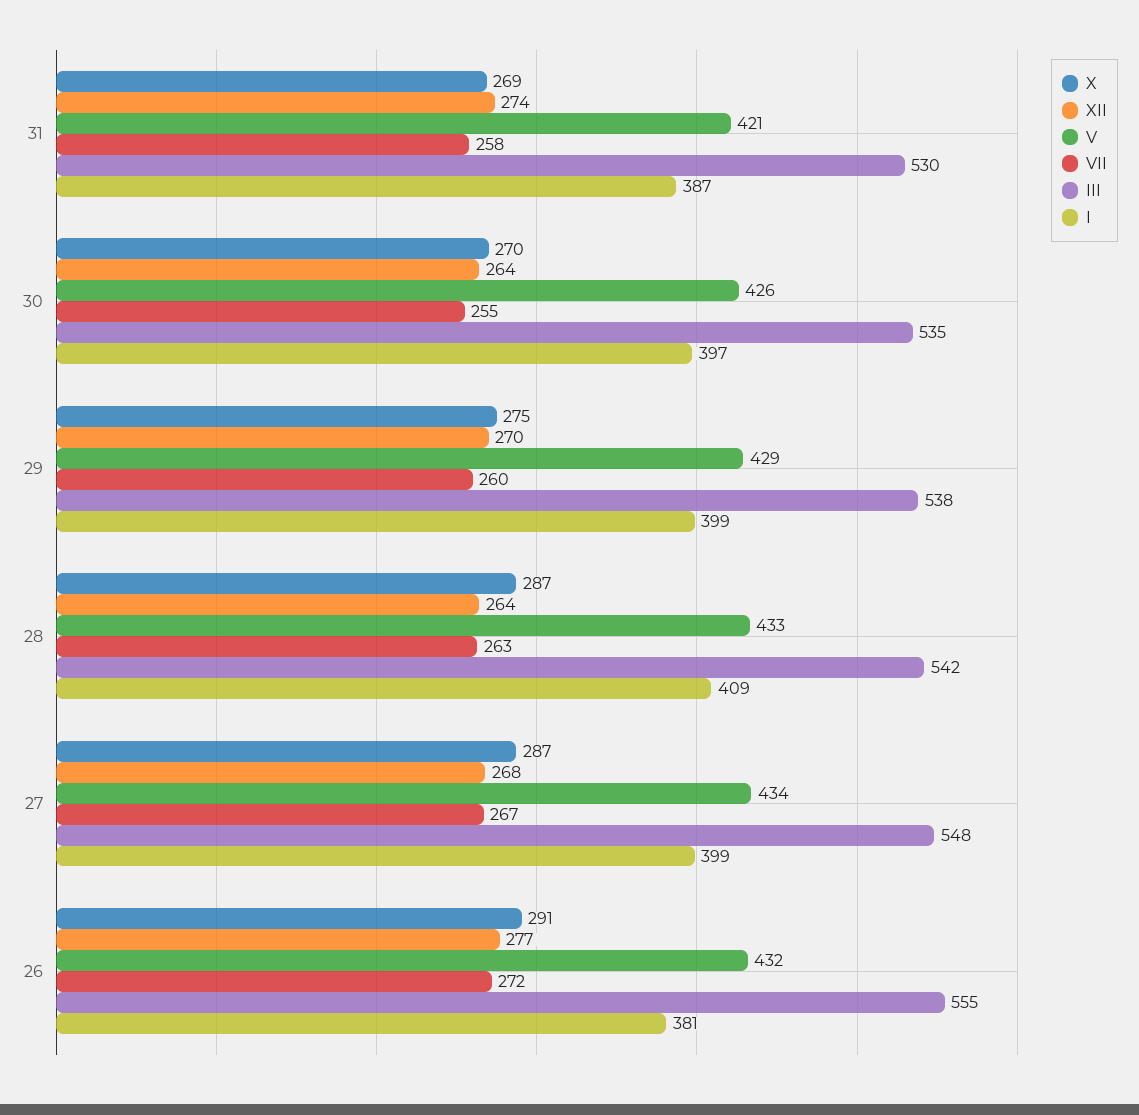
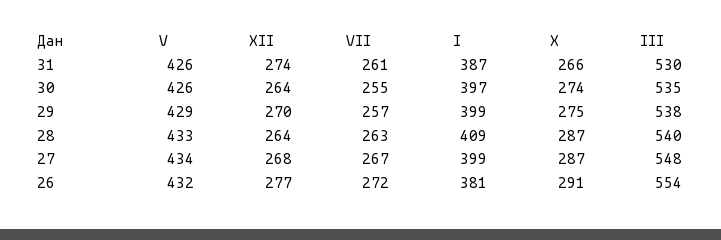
  {
    "X": {
-     "31": 269,
+     "31": 266,
-     "30": 270,
+     "30": 274,
      "29": 275,
      "28": 287,
      "27": 287,
      "26": 291
    },
    "XII": {
      "31": 274,
      "30": 264,
      "29": 270,
      "28": 264,
      "27": 268,
      "26": 277
    },
    "V": {
-     "31": 421,
+     "31": 426,
      "30": 426,
      "29": 429,
      "28": 433,
      "27": 434,
      "26": 432
    },
    "VII": {
-     "31": 258,
+     "31": 261,
      "30": 255,
-     "29": 260,
+     "29": 257,
      "28": 263,
      "27": 267,
      "26": 272
    },
    "III": {
      "31": 530,
      "30": 535,
      "29": 538,
-     "28": 542,
+     "28": 540,
      "27": 548,
-     "26": 555
+     "26": 554
    },
    "I": {
      "31": 387,
      "30": 397,
      "29": 399,
      "28": 409,
      "27": 399,
      "26": 381
    }
  }

